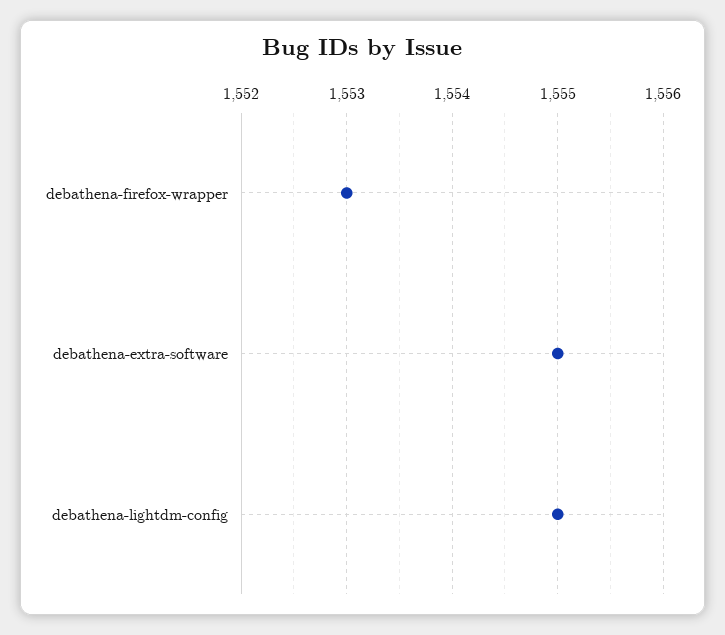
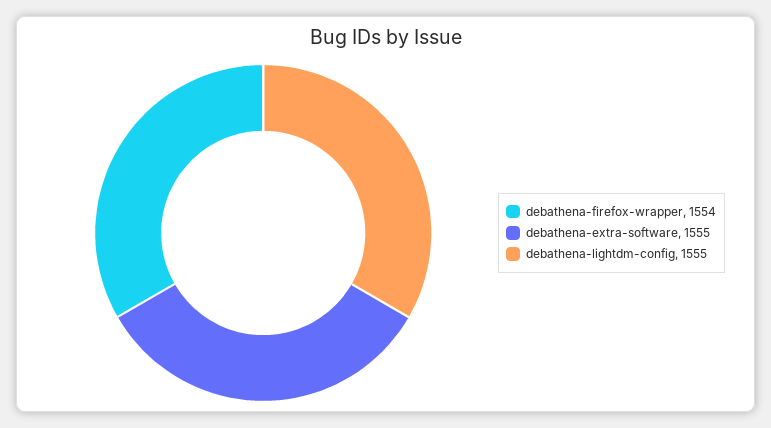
  {
-   "debathena-firefox-wrapper": 1553,
+   "debathena-firefox-wrapper": 1554,
    "debathena-extra-software": 1555,
    "debathena-lightdm-config": 1555
  }

